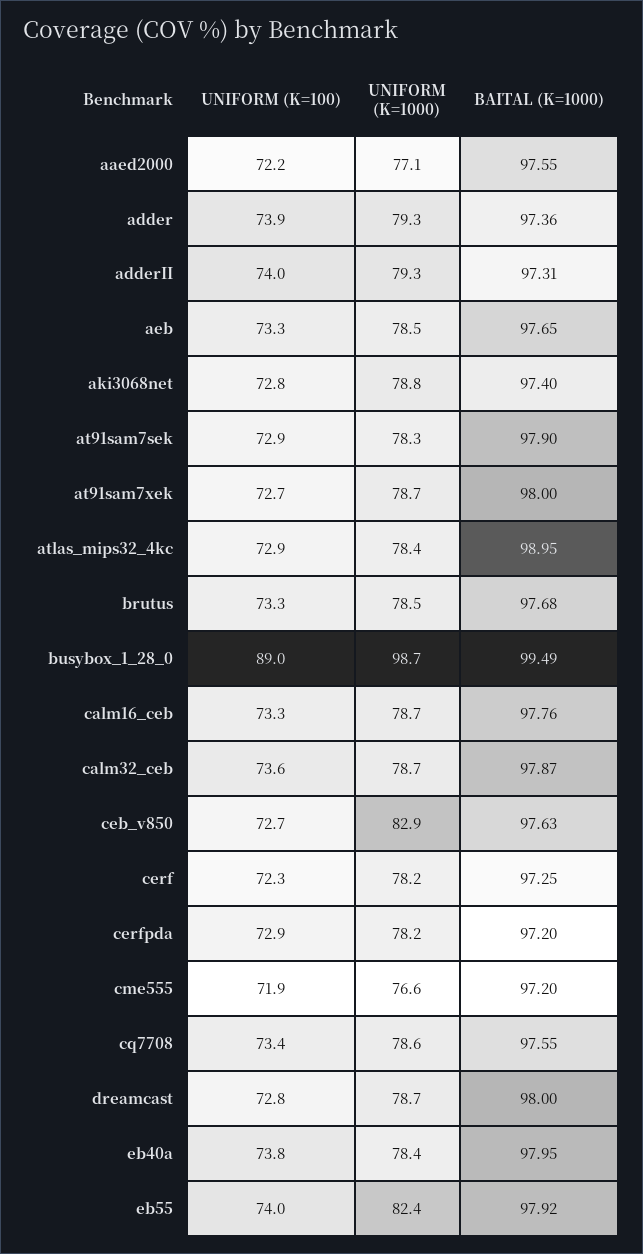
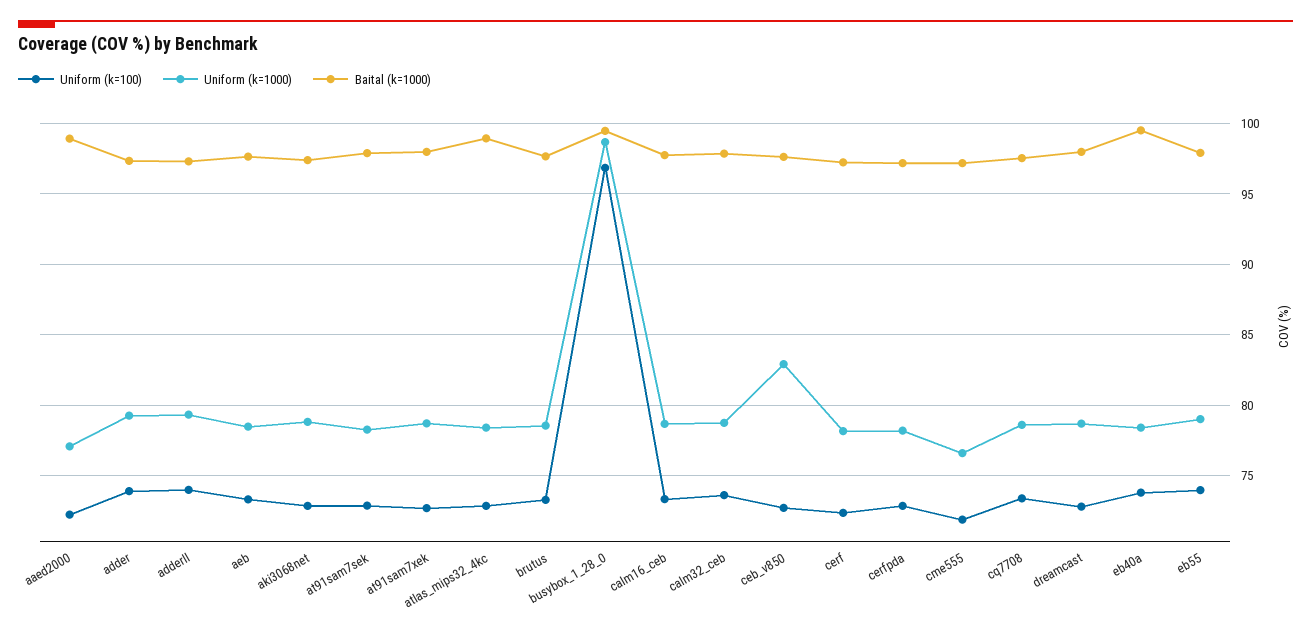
  {
    "UNIFORM (K=100)": {
      "aaed2000": 72.2,
      "adder": 73.9,
      "adderII": 74,
      "aeb": 73.3,
      "aki3068net": 72.8,
      "at91sam7sek": 72.9,
      "at91sam7xek": 72.7,
      "atlas_mips32_4kc": 72.9,
      "brutus": 73.3,
-     "busybox_1_28_0": 89,
+     "busybox_1_28_0": 97,
      "calm16_ceb": 73.3,
      "calm32_ceb": 73.6,
      "ceb_v850": 72.7,
      "cerf": 72.3,
      "cerfpda": 72.9,
      "cme555": 71.9,
      "cq7708": 73.4,
      "dreamcast": 72.8,
      "eb40a": 73.8,
      "eb55": 74
    },
    "UNIFORM (K=1000)": {
      "aaed2000": 77.1,
      "adder": 79.3,
      "adderII": 79.3,
      "aeb": 78.5,
      "aki3068net": 78.8,
      "at91sam7sek": 78.3,
      "at91sam7xek": 78.7,
      "atlas_mips32_4kc": 78.4,
      "brutus": 78.5,
      "busybox_1_28_0": 98.7,
      "calm16_ceb": 78.7,
      "calm32_ceb": 78.7,
      "ceb_v850": 82.9,
      "cerf": 78.2,
      "cerfpda": 78.2,
      "cme555": 76.6,
      "cq7708": 78.6,
      "dreamcast": 78.7,
      "eb40a": 78.4,
-     "eb55": 82.4
+     "eb55": 79
    },
    "BAITAL (K=1000)": {
-     "aaed2000": 97.55,
+     "aaed2000": 99,
      "adder": 97.36,
      "adderII": 97.31,
      "aeb": 97.65,
      "aki3068net": 97.4,
      "at91sam7sek": 97.9,
      "at91sam7xek": 98,
      "atlas_mips32_4kc": 98.95,
      "brutus": 97.68,
      "busybox_1_28_0": 99.49,
      "calm16_ceb": 97.76,
      "calm32_ceb": 97.87,
      "ceb_v850": 97.63,
      "cerf": 97.25,
      "cerfpda": 97.2,
      "cme555": 97.2,
      "cq7708": 97.55,
      "dreamcast": 98,
-     "eb40a": 97.95,
+     "eb40a": 99.5,
      "eb55": 97.92
    }
  }

